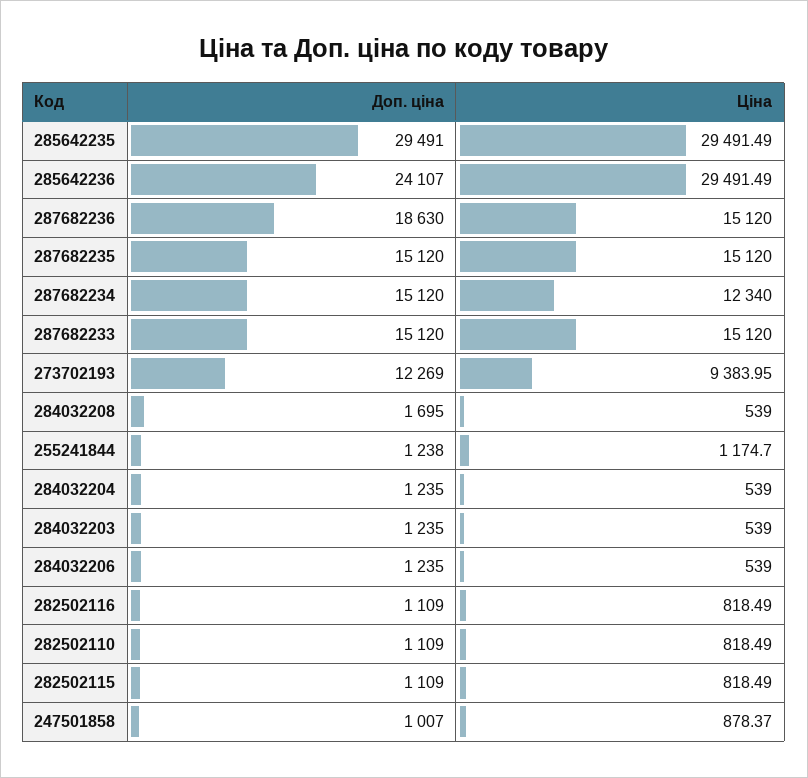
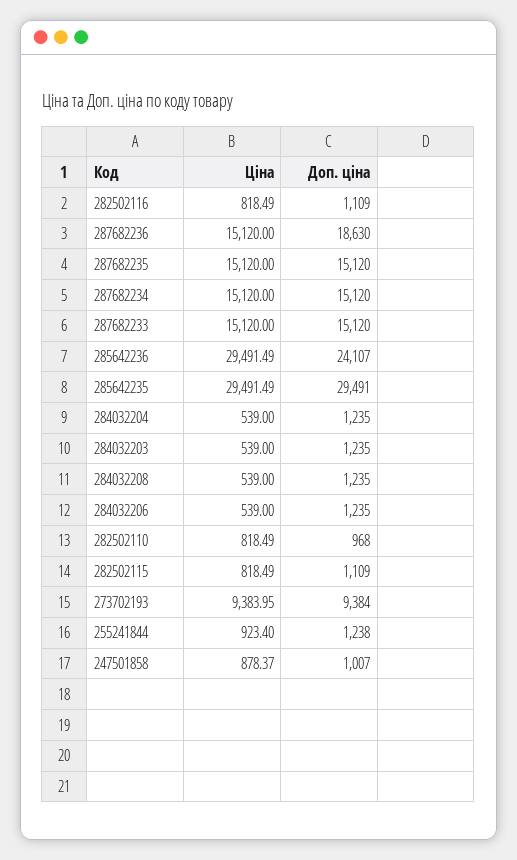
  {
    "Доп. ціна": {
      "285642235": 29491,
      "285642236": 24107,
      "287682236": 18630,
      "287682235": 15120,
      "287682234": 15120,
      "287682233": 15120,
-     "273702193": 12269,
+     "273702193": 9384,
-     "284032208": 1695,
+     "284032208": 1235,
      "255241844": 1238,
      "284032204": 1235,
      "284032203": 1235,
      "284032206": 1235,
      "282502116": 1109,
-     "282502110": 1109,
+     "282502110": 968,
      "282502115": 1109,
      "247501858": 1007
    },
    "Ціна": {
      "285642235": 29491.49,
      "285642236": 29491.49,
      "287682236": 15120,
      "287682235": 15120,
-     "287682234": 12340,
+     "287682234": 15120,
      "287682233": 15120,
      "273702193": 9383.95,
      "284032208": 539,
-     "255241844": 1174.7,
+     "255241844": 923.4,
      "284032204": 539,
      "284032203": 539,
      "284032206": 539,
      "282502116": 818.49,
      "282502110": 818.49,
      "282502115": 818.49,
      "247501858": 878.37
    }
  }

